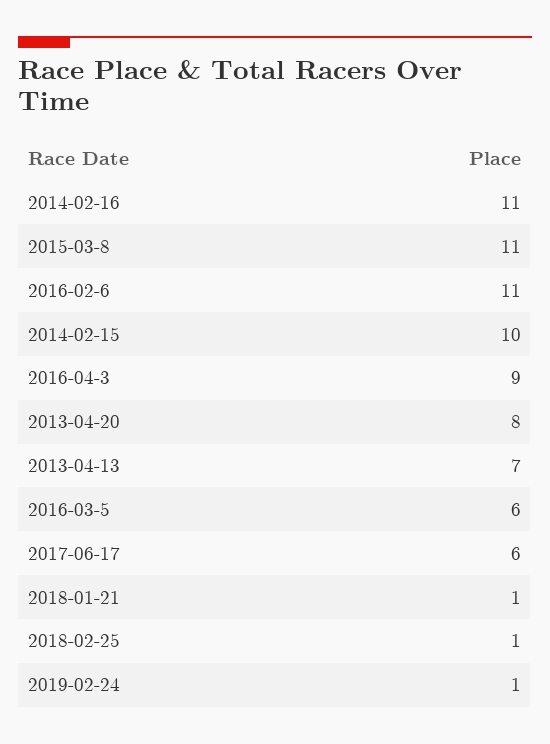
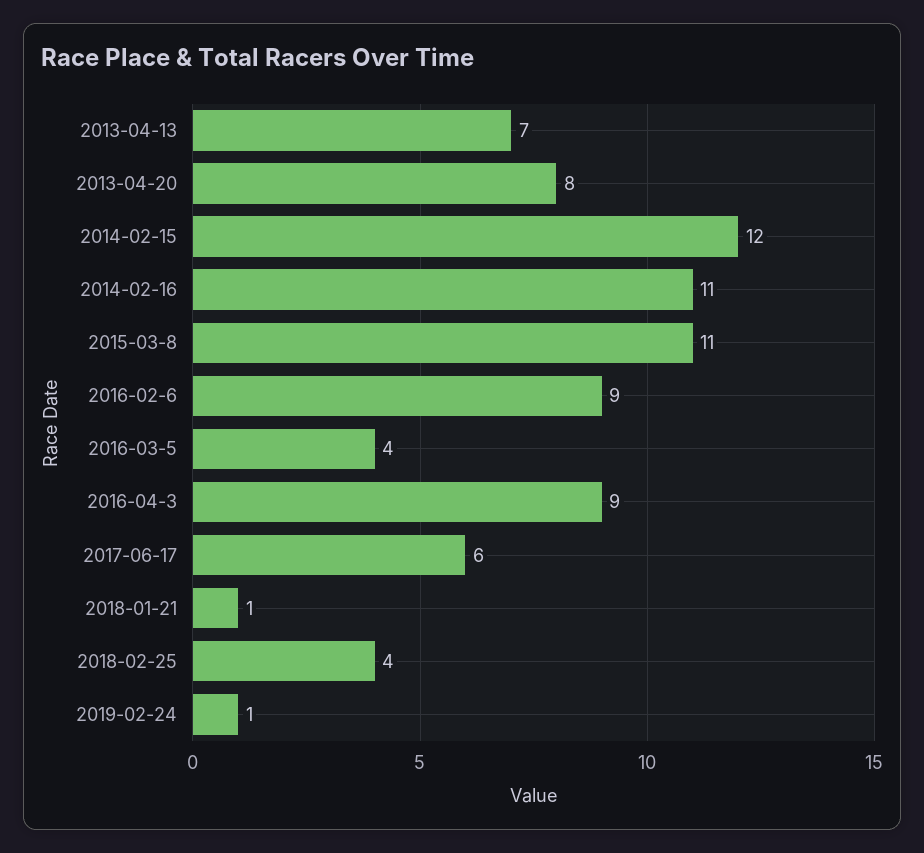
  {
    "2014-02-16": 11,
    "2015-03-8": 11,
-   "2016-02-6": 11,
+   "2016-02-6": 9,
-   "2014-02-15": 10,
+   "2014-02-15": 12,
    "2016-04-3": 9,
    "2013-04-20": 8,
    "2013-04-13": 7,
-   "2016-03-5": 6,
+   "2016-03-5": 4,
    "2017-06-17": 6,
    "2018-01-21": 1,
-   "2018-02-25": 1,
+   "2018-02-25": 4,
    "2019-02-24": 1
  }

